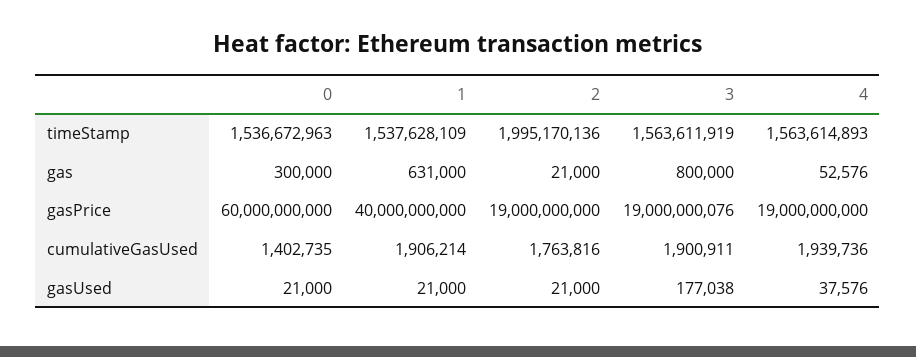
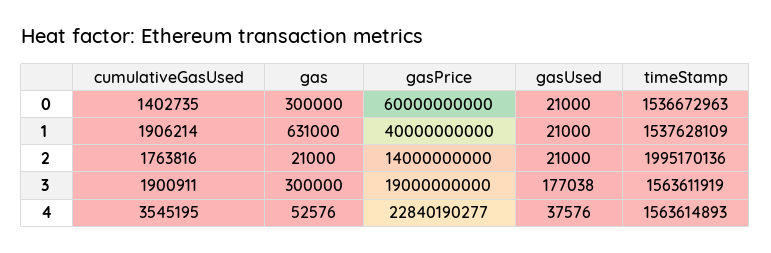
  {
    "0": {
      "timeStamp": 1536672963,
      "gas": 300000,
      "gasPrice": 60000000000,
      "cumulativeGasUsed": 1402735,
      "gasUsed": 21000
    },
    "1": {
      "timeStamp": 1537628109,
      "gas": 631000,
      "gasPrice": 40000000000,
      "cumulativeGasUsed": 1906214,
      "gasUsed": 21000
    },
    "2": {
      "timeStamp": 1995170136,
      "gas": 21000,
-     "gasPrice": 19000000000,
+     "gasPrice": 14000000000,
      "cumulativeGasUsed": 1763816,
      "gasUsed": 21000
    },
    "3": {
      "timeStamp": 1563611919,
-     "gas": 800000,
+     "gas": 300000,
-     "gasPrice": 19000000076,
+     "gasPrice": 19000000000,
      "cumulativeGasUsed": 1900911,
      "gasUsed": 177038
    },
    "4": {
      "timeStamp": 1563614893,
      "gas": 52576,
-     "gasPrice": 19000000000,
+     "gasPrice": 22840190277,
-     "cumulativeGasUsed": 1939736,
+     "cumulativeGasUsed": 3545195,
      "gasUsed": 37576
    }
  }

